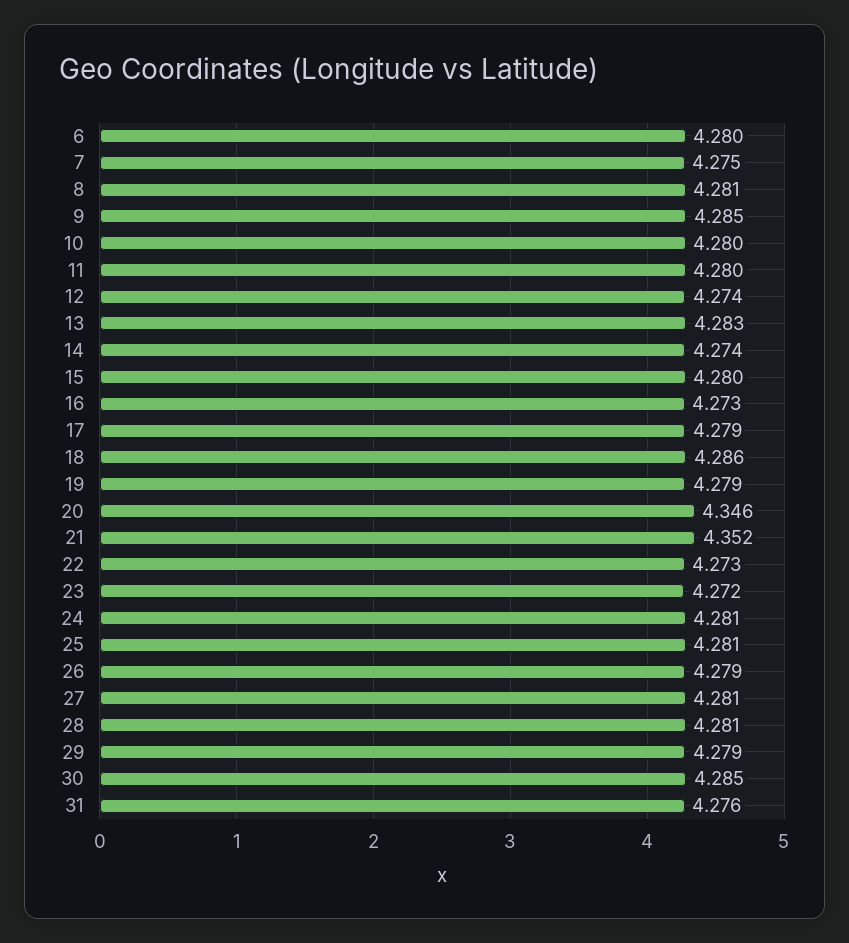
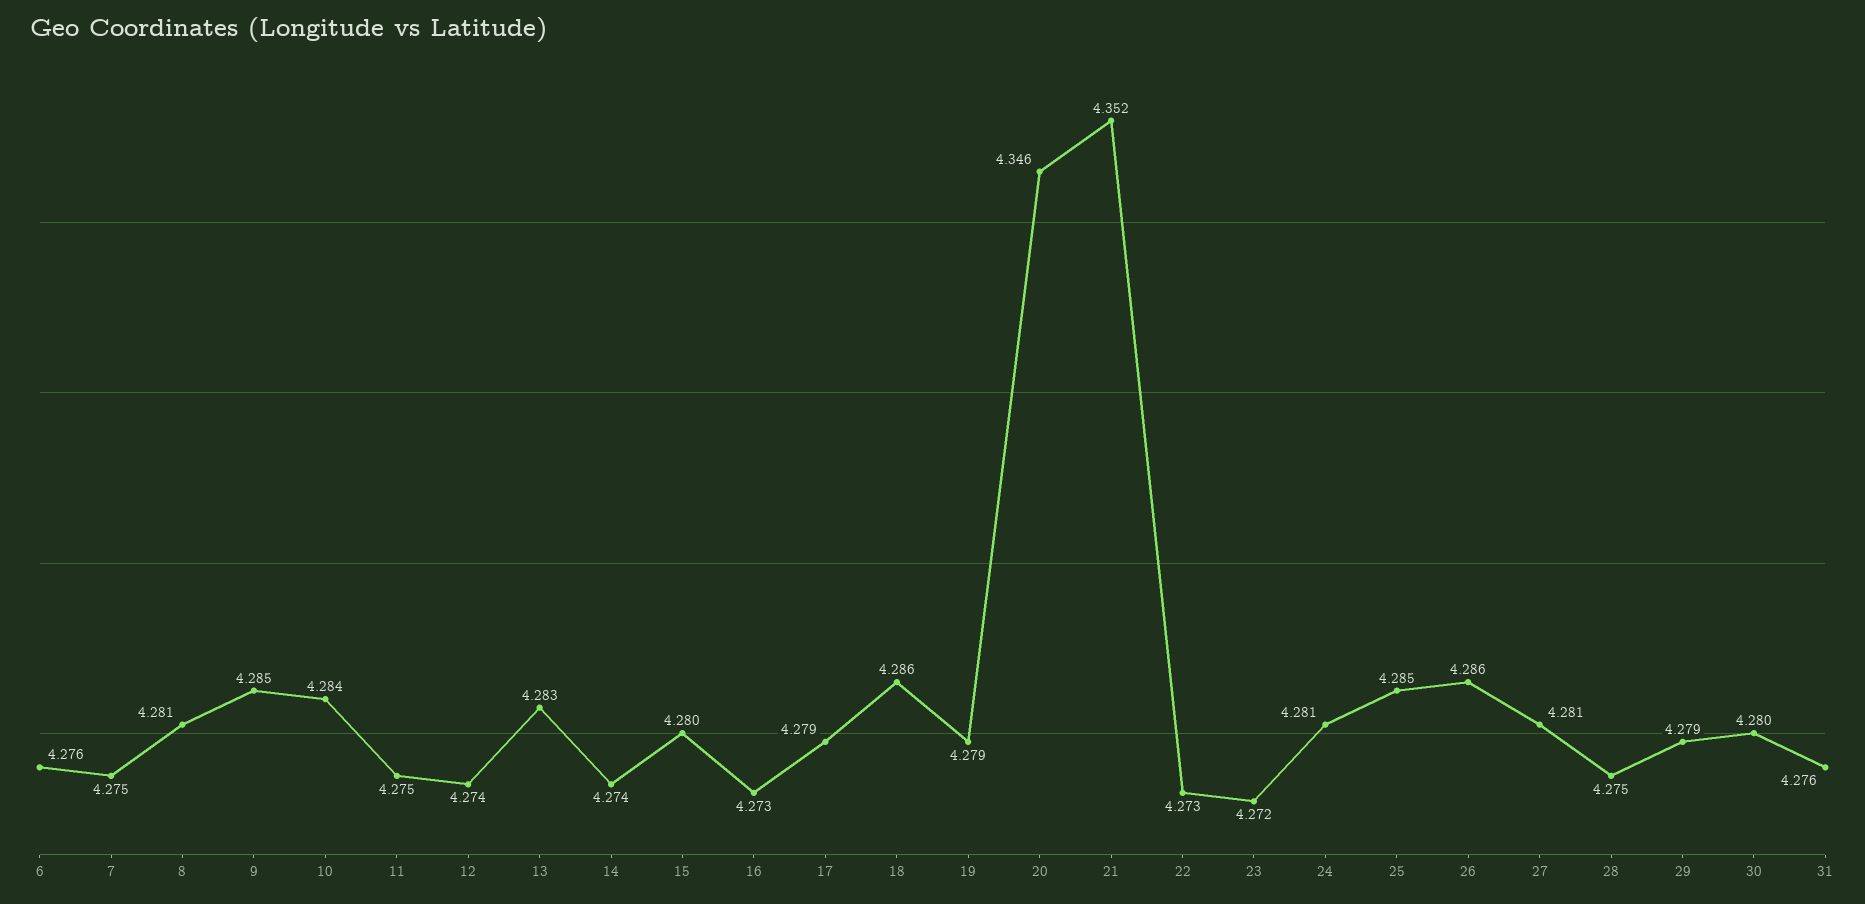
  {
-   "6": 4.28,
+   "6": 4.276,
    "7": 4.275,
    "8": 4.281,
    "9": 4.285,
-   "10": 4.28,
+   "10": 4.284,
-   "11": 4.28,
+   "11": 4.275,
    "12": 4.274,
    "13": 4.283,
    "14": 4.274,
    "15": 4.28,
    "16": 4.273,
    "17": 4.279,
    "18": 4.286,
    "19": 4.279,
    "20": 4.346,
    "21": 4.352,
    "22": 4.273,
    "23": 4.272,
    "24": 4.281,
-   "25": 4.281,
+   "25": 4.285,
-   "26": 4.279,
+   "26": 4.286,
    "27": 4.281,
-   "28": 4.281,
+   "28": 4.275,
    "29": 4.279,
-   "30": 4.285,
+   "30": 4.28,
    "31": 4.276
  }

